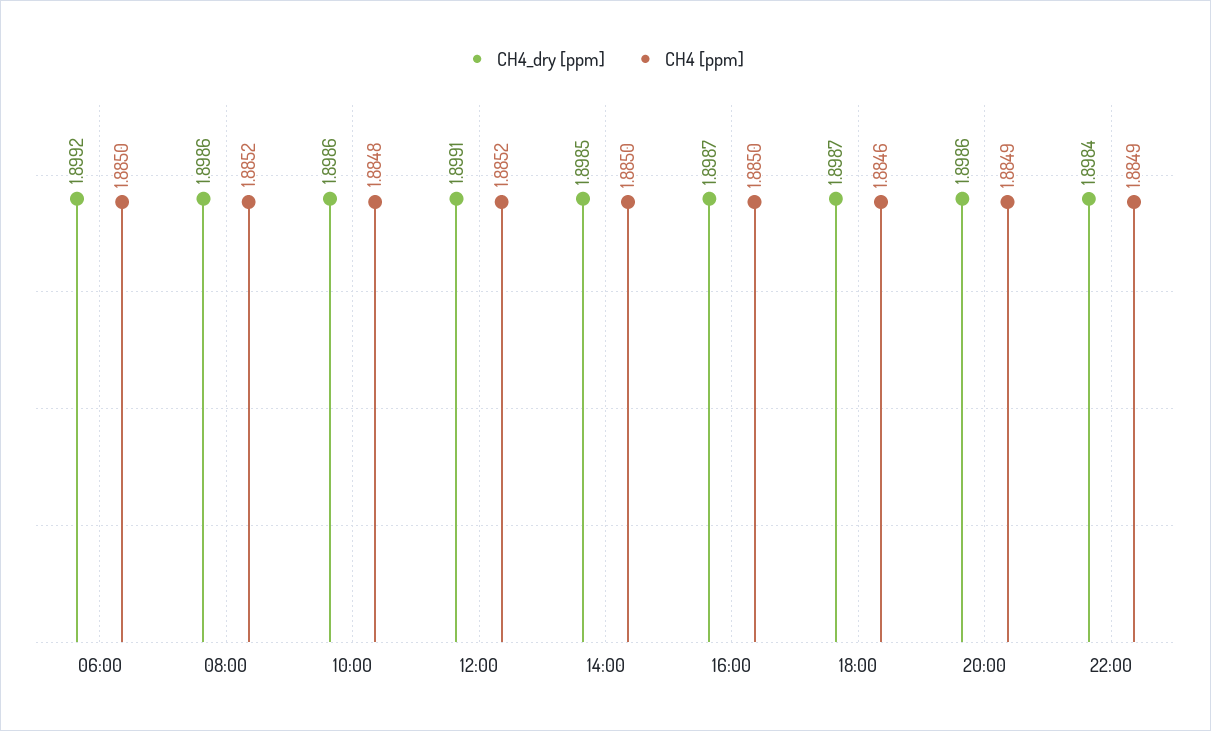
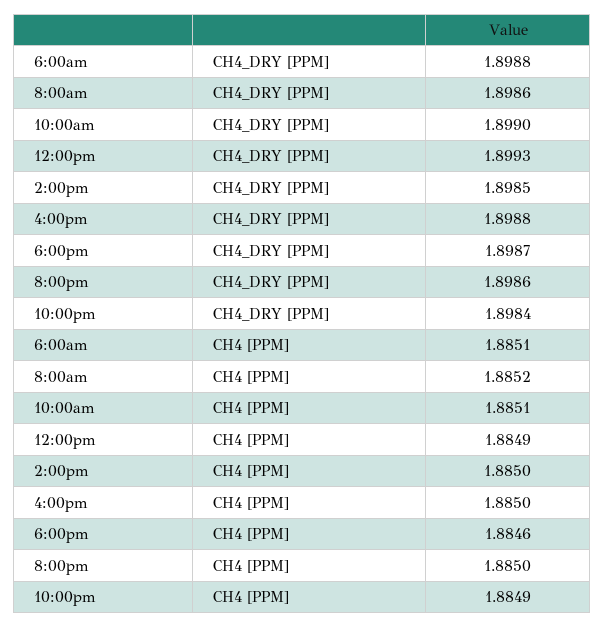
  {
    "CH4_dry [ppm]": {
-     "06:00": 1.8992,
+     "06:00": 1.8988,
      "08:00": 1.8986,
-     "10:00": 1.8986,
+     "10:00": 1.899,
-     "12:00": 1.8991,
+     "12:00": 1.8993,
      "14:00": 1.8985,
-     "16:00": 1.8987,
+     "16:00": 1.8988,
      "18:00": 1.8987,
      "20:00": 1.8986,
      "22:00": 1.8984
    },
    "CH4 [ppm]": {
-     "06:00": 1.885,
+     "06:00": 1.8851,
      "08:00": 1.8852,
-     "10:00": 1.8848,
+     "10:00": 1.8851,
-     "12:00": 1.8852,
+     "12:00": 1.8849,
      "14:00": 1.885,
      "16:00": 1.885,
      "18:00": 1.8846,
-     "20:00": 1.8849,
+     "20:00": 1.885,
      "22:00": 1.8849
    }
  }

